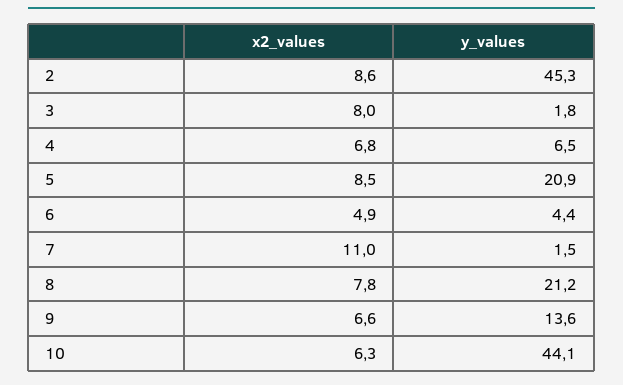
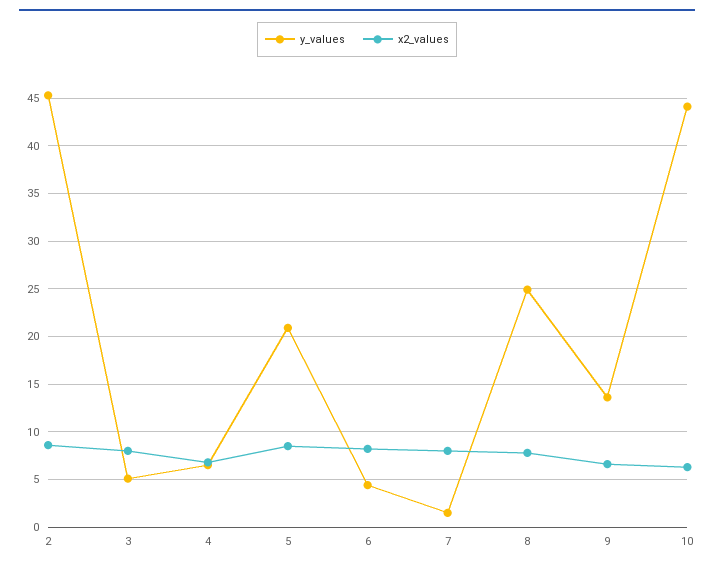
  {
    "x2_values": {
      "2": 8.6,
      "3": 8,
      "4": 6.8,
      "5": 8.5,
-     "6": 4.9,
+     "6": 8,
-     "7": 11,
+     "7": 8,
      "8": 7.8,
      "9": 6.6,
      "10": 6.3
    },
    "y_values": {
      "2": 45.3,
-     "3": 1.8,
+     "3": 5,
      "4": 6.5,
      "5": 20.9,
      "6": 4.4,
      "7": 1.5,
-     "8": 21.2,
+     "8": 25,
      "9": 13.6,
      "10": 44.1
    }
  }

